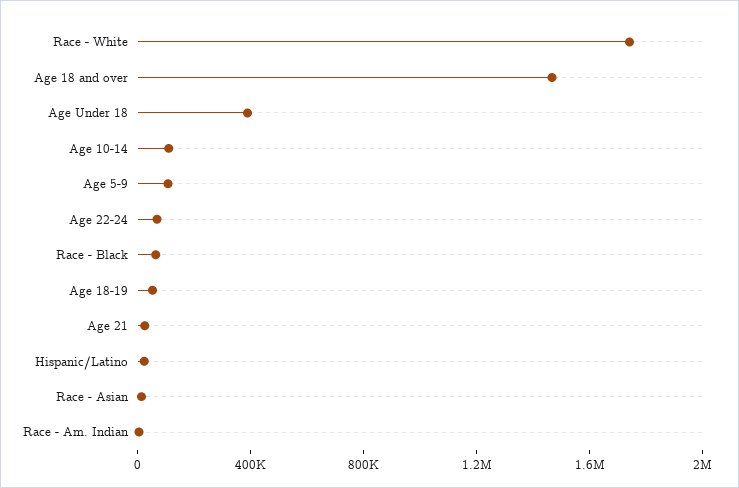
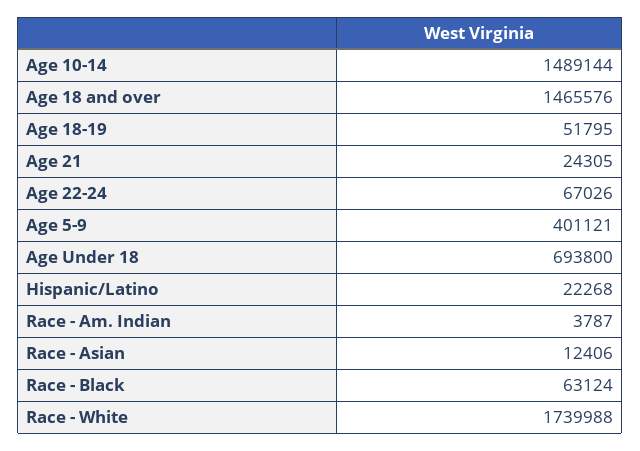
  {
    "Race - White": 1739988,
    "Age 18 and over": 1465576,
-   "Age Under 18": 400000,
+   "Age Under 18": 693800,
-   "Age 10-14": 100000,
+   "Age 10-14": 1489144,
-   "Age 5-9": 100000,
+   "Age 5-9": 401121,
    "Age 22-24": 67026,
    "Race - Black": 63124,
    "Age 18-19": 51795,
    "Age 21": 24305,
    "Hispanic/Latino": 22268,
    "Race - Asian": 12406,
    "Race - Am. Indian": 3787
  }

